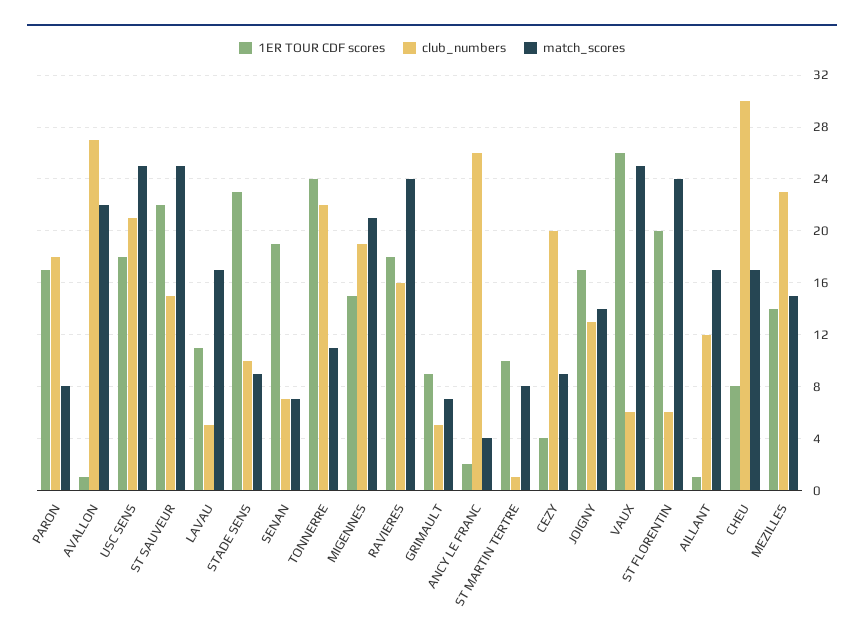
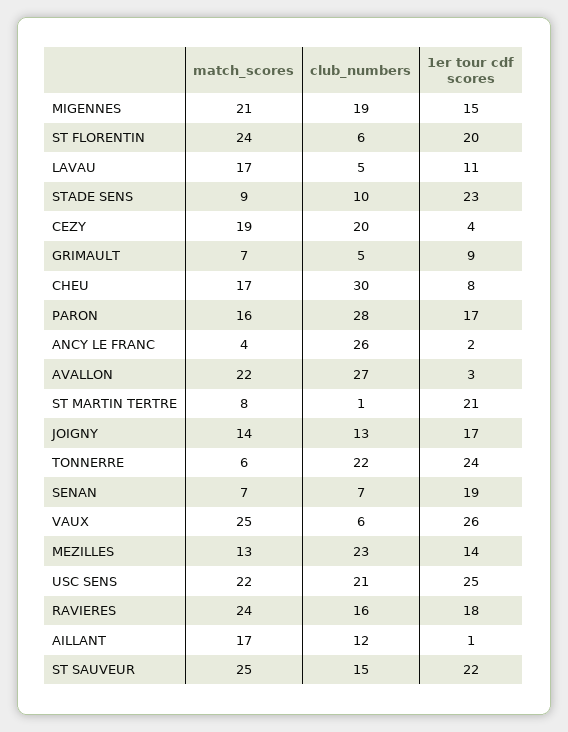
  {
    "1ER TOUR CDF scores": {
      "PARON": 17,
-     "AVALLON": 1,
+     "AVALLON": 3,
-     "USC SENS": 18,
+     "USC SENS": 25,
      "ST SAUVEUR": 22,
      "LAVAU": 11,
      "STADE SENS": 23,
      "SENAN": 19,
      "TONNERRE": 24,
      "MIGENNES": 15,
      "RAVIERES": 18,
      "GRIMAULT": 9,
      "ANCY LE FRANC": 2,
-     "ST MARTIN TERTRE": 10,
+     "ST MARTIN TERTRE": 21,
      "CEZY": 4,
      "JOIGNY": 17,
      "VAUX": 26,
      "ST FLORENTIN": 20,
      "AILLANT": 1,
      "CHEU": 8,
      "MEZILLES": 14
    },
    "club_numbers": {
-     "PARON": 18,
+     "PARON": 28,
      "AVALLON": 27,
      "USC SENS": 21,
      "ST SAUVEUR": 15,
      "LAVAU": 5,
      "STADE SENS": 10,
      "SENAN": 7,
      "TONNERRE": 22,
      "MIGENNES": 19,
      "RAVIERES": 16,
      "GRIMAULT": 5,
      "ANCY LE FRANC": 26,
      "ST MARTIN TERTRE": 1,
      "CEZY": 20,
      "JOIGNY": 13,
      "VAUX": 6,
      "ST FLORENTIN": 6,
      "AILLANT": 12,
      "CHEU": 30,
      "MEZILLES": 23
    },
    "match_scores": {
-     "PARON": 8,
+     "PARON": 16,
      "AVALLON": 22,
-     "USC SENS": 25,
+     "USC SENS": 22,
      "ST SAUVEUR": 25,
      "LAVAU": 17,
      "STADE SENS": 9,
      "SENAN": 7,
-     "TONNERRE": 11,
+     "TONNERRE": 6,
      "MIGENNES": 21,
      "RAVIERES": 24,
      "GRIMAULT": 7,
      "ANCY LE FRANC": 4,
      "ST MARTIN TERTRE": 8,
-     "CEZY": 9,
+     "CEZY": 19,
      "JOIGNY": 14,
      "VAUX": 25,
      "ST FLORENTIN": 24,
      "AILLANT": 17,
      "CHEU": 17,
-     "MEZILLES": 15
+     "MEZILLES": 13
    }
  }

